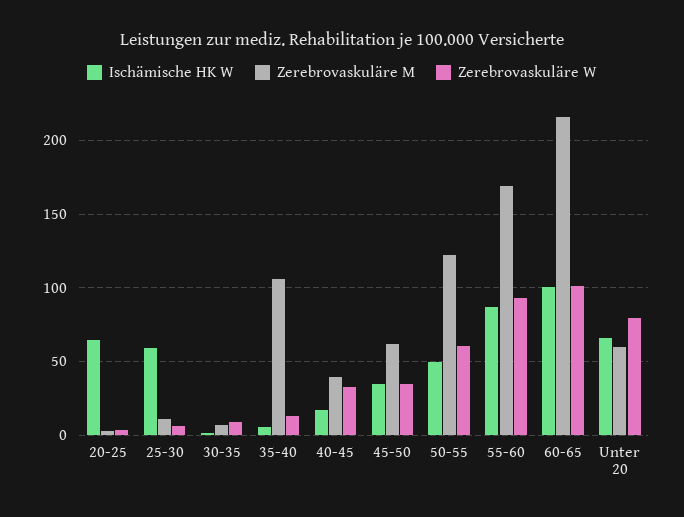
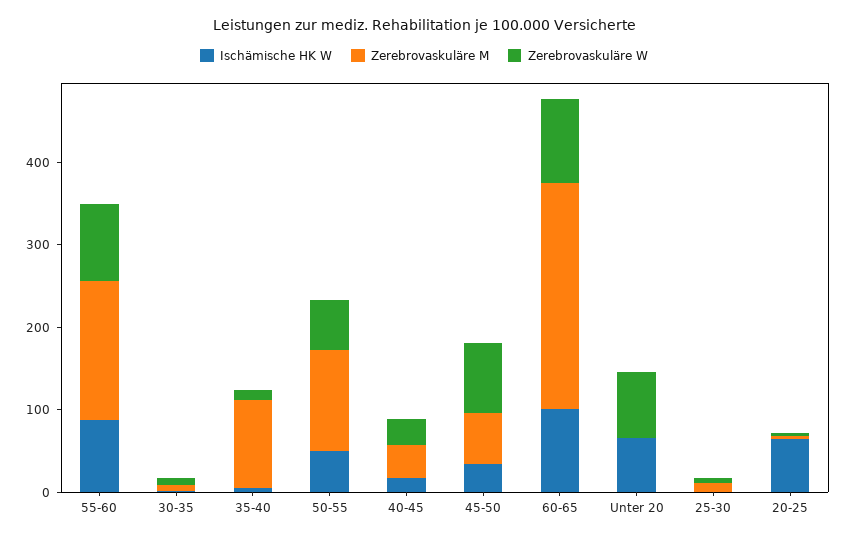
  {
    "Ischämische HK W": {
      "20-25": 65,
-     "25-30": 60,
+     "25-30": 0,
      "30-35": 0,
      "35-40": 5,
      "40-45": 15,
      "45-50": 35,
      "50-55": 50,
      "55-60": 85,
      "60-65": 100,
      "Unter 20": 65
    },
    "Zerebrovaskuläre M": {
      "20-25": 5,
      "25-30": 10,
      "30-35": 5,
      "35-40": 105,
      "40-45": 40,
      "45-50": 60,
      "50-55": 120,
      "55-60": 170,
-     "60-65": 215,
+     "60-65": 280,
-     "Unter 20": 60
+     "Unter 20": 0
    },
    "Zerebrovaskuläre W": {
      "20-25": 5,
      "25-30": 5,
      "30-35": 10,
      "35-40": 15,
      "40-45": 35,
-     "45-50": 35,
+     "45-50": 80,
      "50-55": 60,
      "55-60": 95,
      "60-65": 100,
      "Unter 20": 80
    }
  }

